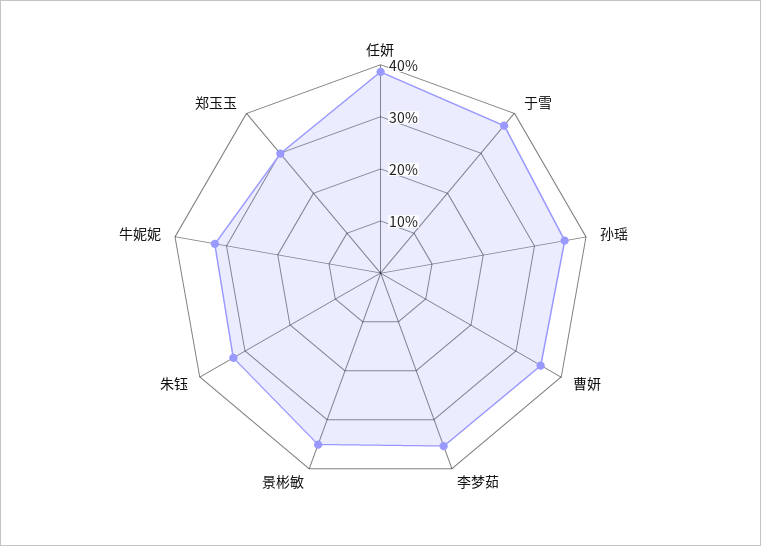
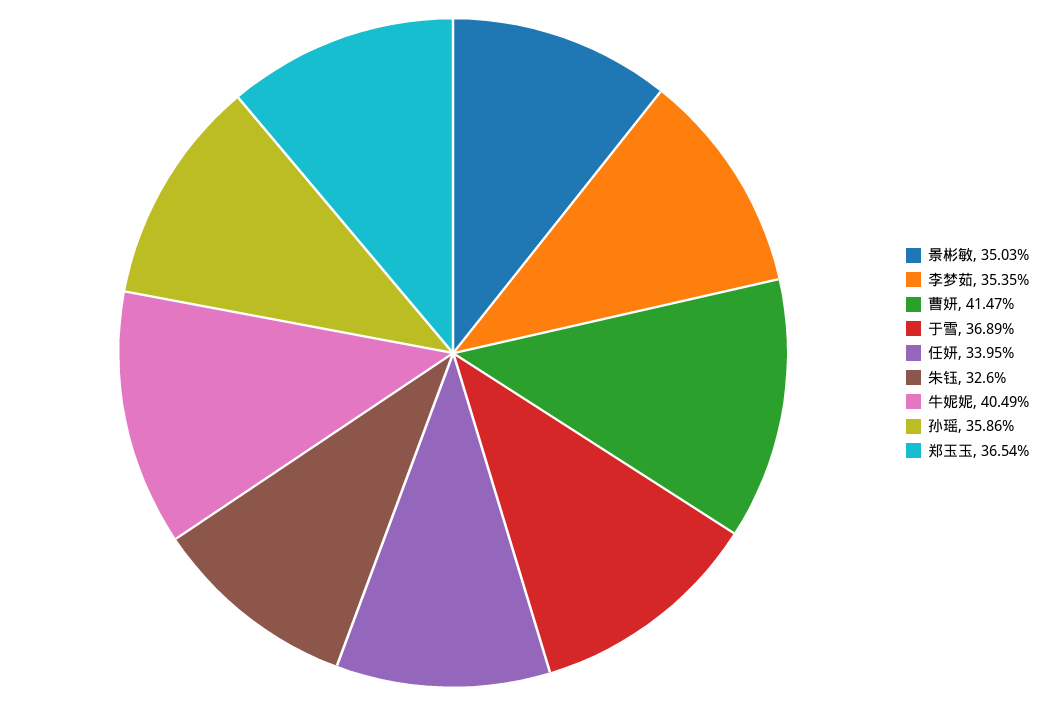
  {
-   "任妍": 38,
+   "任妍": 33.95,
    "于雪": 36.89,
    "孙瑶": 35.86,
-   "曹妍": 36,
+   "曹妍": 41.47,
    "李梦茹": 35.35,
    "景彬敏": 35.03,
    "朱钰": 32.6,
-   "牛妮妮": 32,
+   "牛妮妮": 40.49,
-   "郑玉玉": 30
+   "郑玉玉": 36.54
  }

